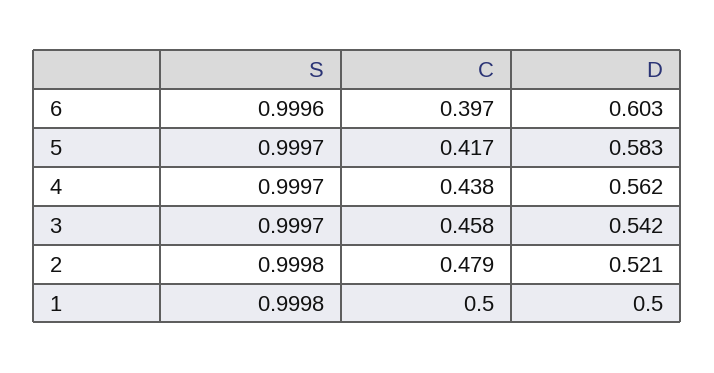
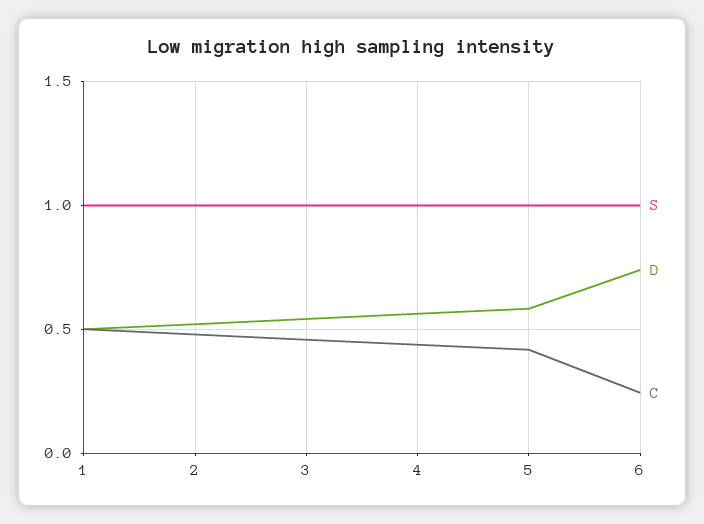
  {
    "S": {
      "6": 0.9996,
      "5": 0.9997,
      "4": 0.9997,
      "3": 0.9997,
      "2": 0.9998,
      "1": 0.9998
    },
    "C": {
-     "6": 0.397,
+     "6": 0.25,
      "5": 0.417,
      "4": 0.438,
      "3": 0.458,
      "2": 0.479,
      "1": 0.5
    },
    "D": {
-     "6": 0.603,
+     "6": 0.75,
      "5": 0.583,
      "4": 0.562,
      "3": 0.542,
      "2": 0.521,
      "1": 0.5
    }
  }

